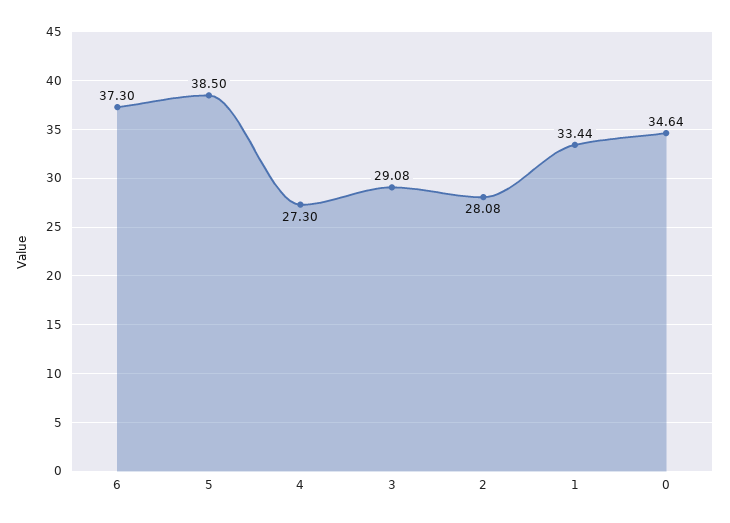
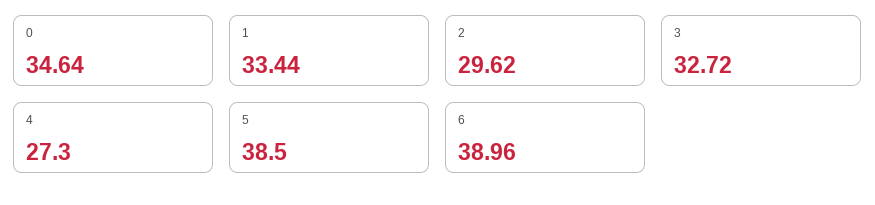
  {
-   "6": 37.3,
+   "6": 38.96,
    "5": 38.5,
    "4": 27.3,
-   "3": 29.08,
+   "3": 32.72,
-   "2": 28.08,
+   "2": 29.62,
    "1": 33.44,
    "0": 34.64
  }

